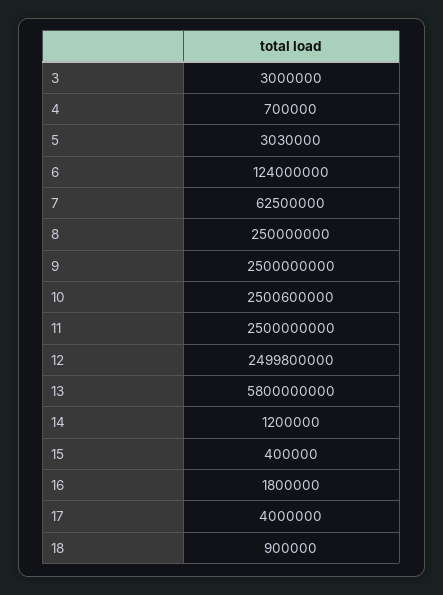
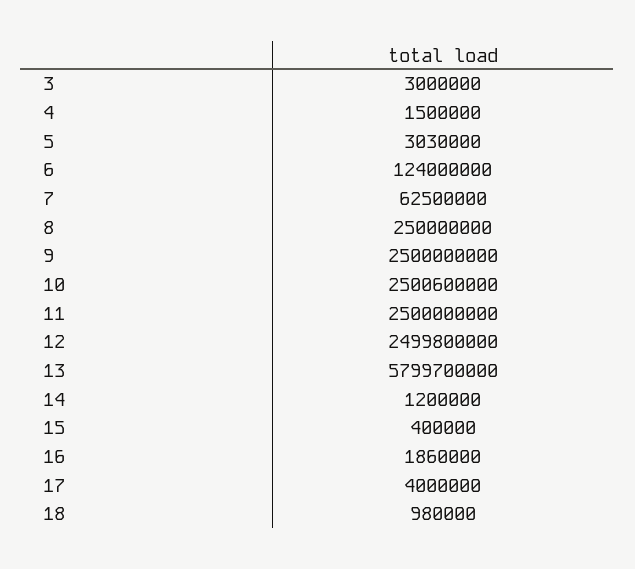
  {
    "3": 3000000,
-   "4": 700000,
+   "4": 1500000,
    "5": 3030000,
    "6": 124000000,
    "7": 62500000,
    "8": 250000000,
    "9": 2500000000,
    "10": 2500600000,
    "11": 2500000000,
    "12": 2499800000,
-   "13": 5800000000,
+   "13": 5799700000,
    "14": 1200000,
    "15": 400000,
-   "16": 1800000,
+   "16": 1860000,
    "17": 4000000,
-   "18": 900000
+   "18": 980000
  }

